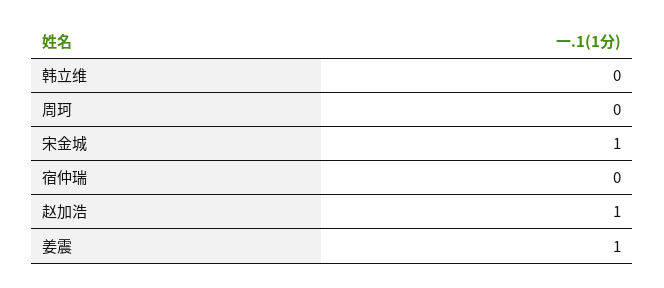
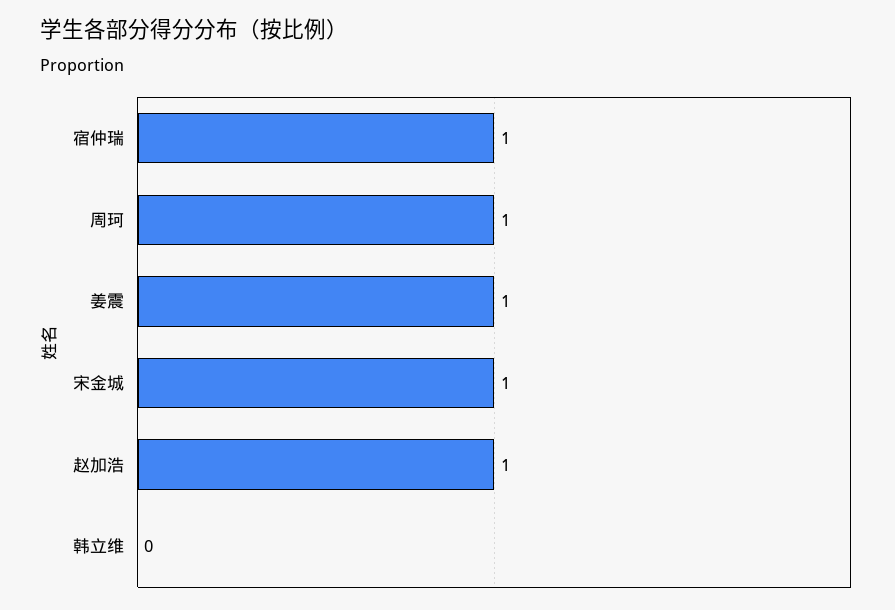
  {
    "韩立维": 0,
-   "周珂": 0,
+   "周珂": 1,
    "宋金城": 1,
-   "宿仲瑞": 0,
+   "宿仲瑞": 1,
    "赵加浩": 1,
    "姜震": 1
  }

